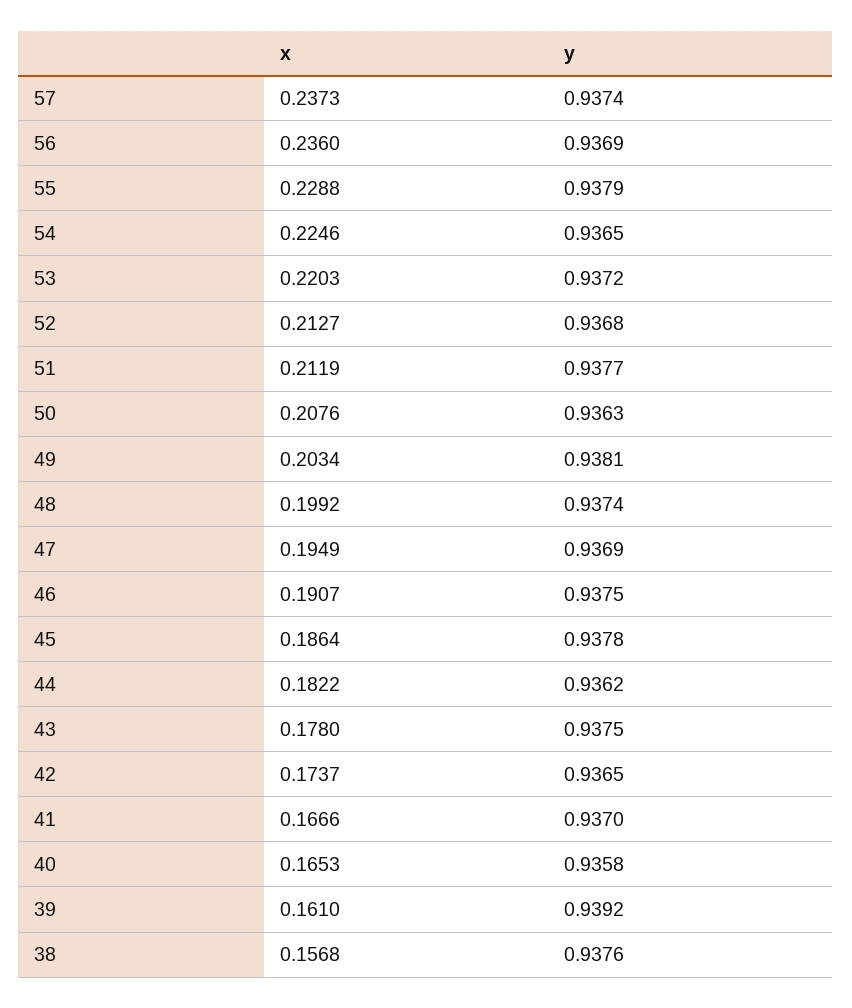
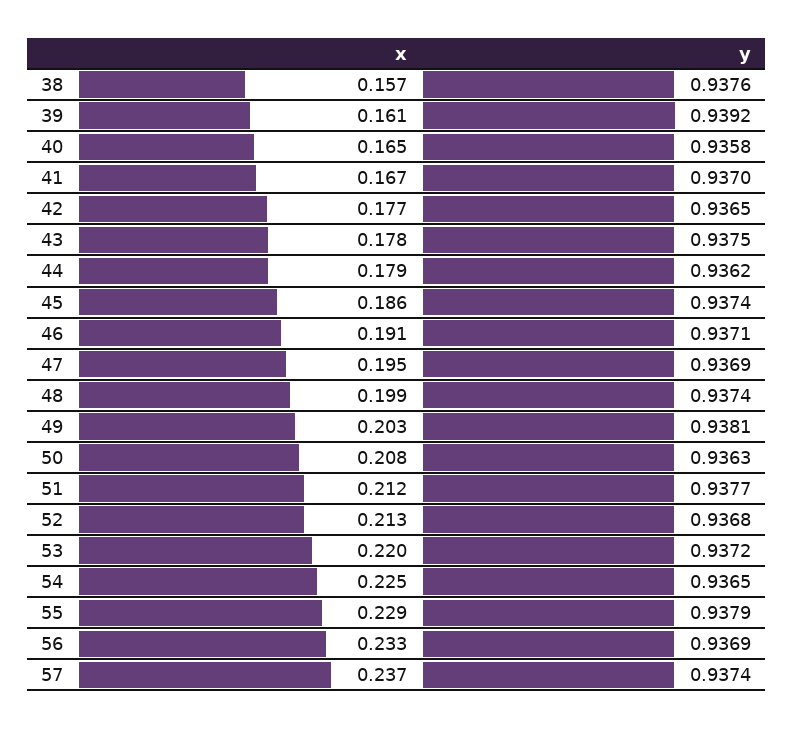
  {
    "x": {
      "57": 0.2373,
-     "56": 0.236,
+     "56": 0.233,
      "55": 0.2288,
      "54": 0.2246,
      "53": 0.2203,
      "52": 0.2127,
      "51": 0.2119,
      "50": 0.2076,
      "49": 0.2034,
      "48": 0.1992,
      "47": 0.1949,
      "46": 0.1907,
      "45": 0.1864,
-     "44": 0.1822,
+     "44": 0.179,
      "43": 0.178,
-     "42": 0.1737,
+     "42": 0.177,
      "41": 0.1666,
      "40": 0.1653,
      "39": 0.161,
      "38": 0.1568
    },
    "y": {
      "57": 0.9374,
      "56": 0.9369,
      "55": 0.9379,
      "54": 0.9365,
      "53": 0.9372,
      "52": 0.9368,
      "51": 0.9377,
      "50": 0.9363,
      "49": 0.9381,
      "48": 0.9374,
      "47": 0.9369,
-     "46": 0.9375,
+     "46": 0.9371,
-     "45": 0.9378,
+     "45": 0.9374,
      "44": 0.9362,
      "43": 0.9375,
      "42": 0.9365,
      "41": 0.937,
      "40": 0.9358,
      "39": 0.9392,
      "38": 0.9376
    }
  }

